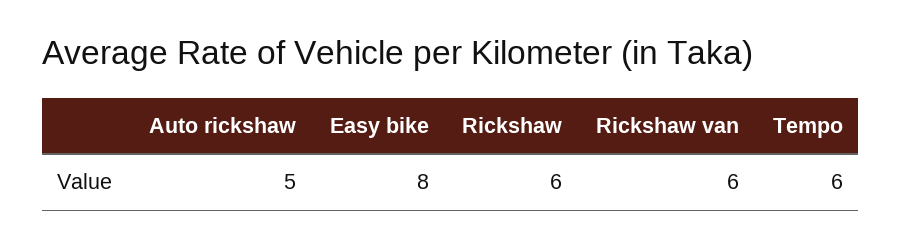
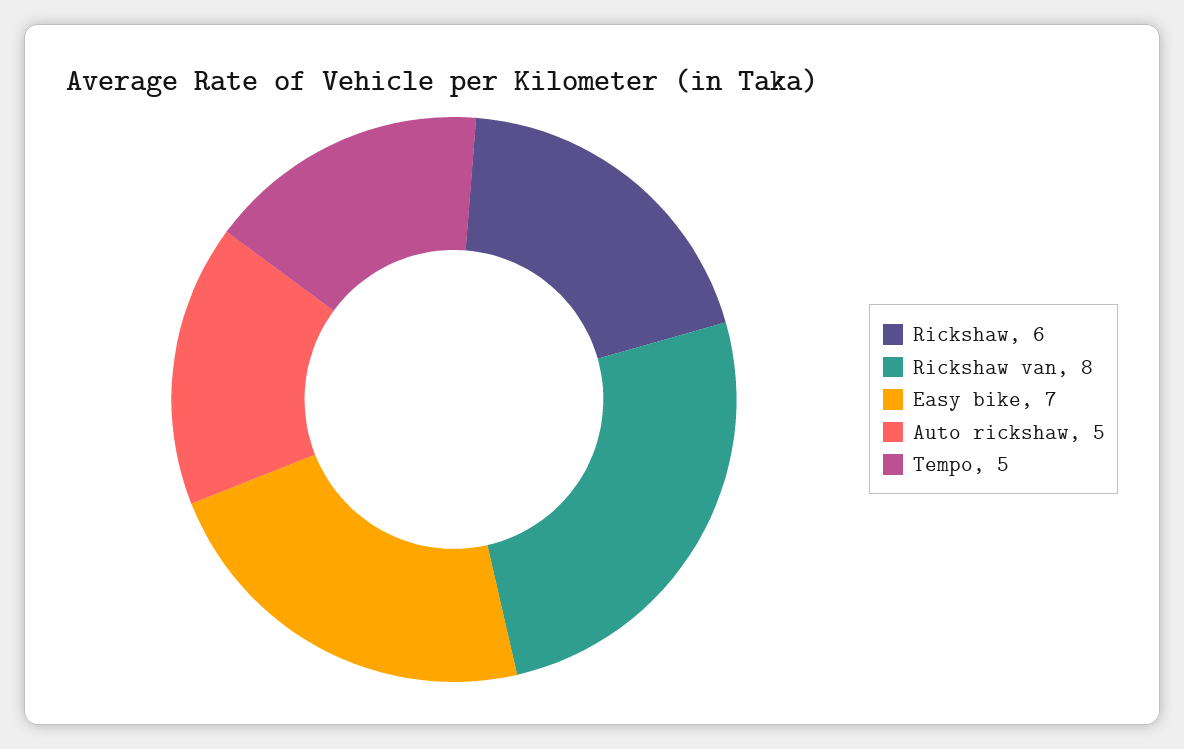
  {
    "Auto rickshaw": 5,
-   "Easy bike": 8,
+   "Easy bike": 7,
    "Rickshaw": 6,
-   "Rickshaw van": 6,
+   "Rickshaw van": 8,
-   "Tempo": 6
+   "Tempo": 5
  }

